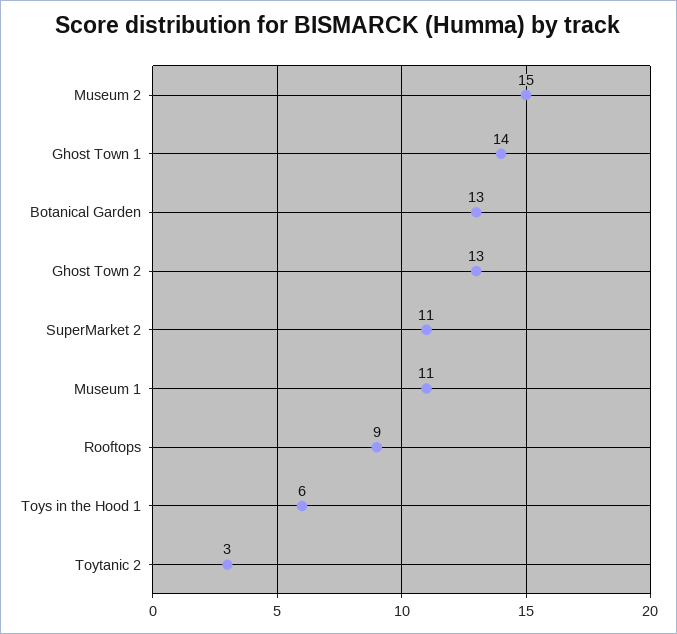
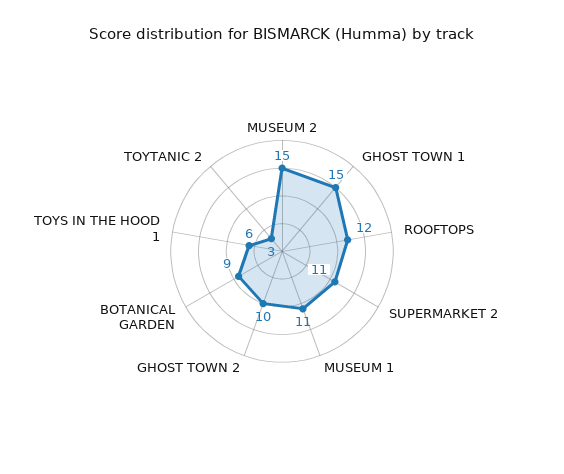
  {
    "Museum 2": 15,
-   "Ghost Town 1": 14,
+   "Ghost Town 1": 15,
-   "Botanical Garden": 13,
+   "Botanical Garden": 9,
-   "Ghost Town 2": 13,
+   "Ghost Town 2": 10,
    "SuperMarket 2": 11,
    "Museum 1": 11,
-   "Rooftops": 9,
+   "Rooftops": 12,
    "Toys in the Hood 1": 6,
    "Toytanic 2": 3
  }

